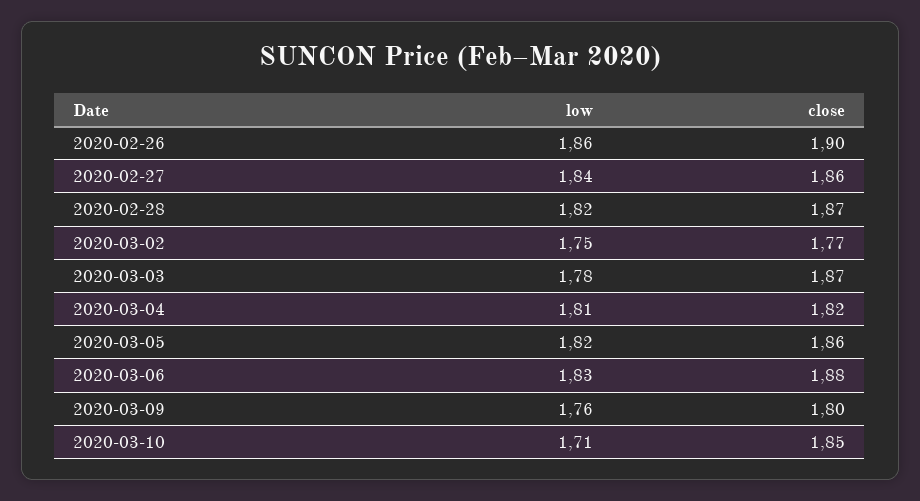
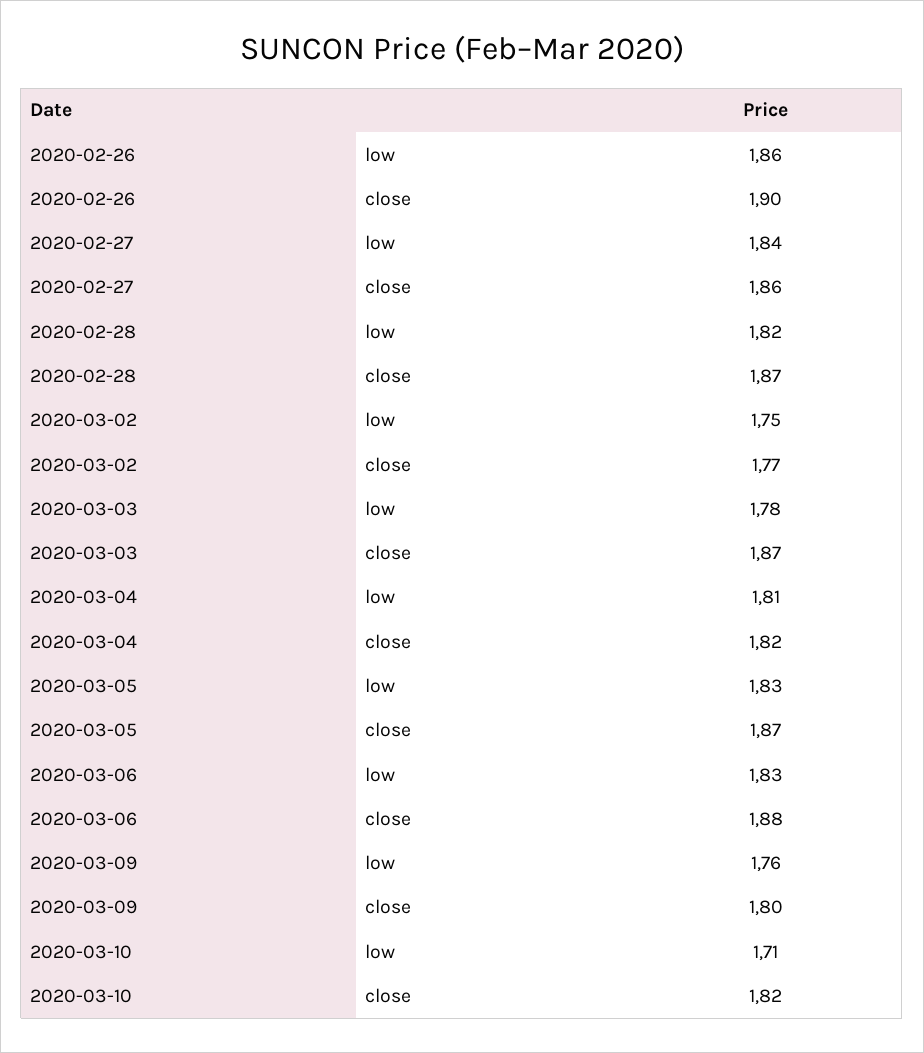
  {
    "low": {
      "2020-02-26": 1.86,
      "2020-02-27": 1.84,
      "2020-02-28": 1.82,
      "2020-03-02": 1.75,
      "2020-03-03": 1.78,
      "2020-03-04": 1.81,
-     "2020-03-05": 1.82,
+     "2020-03-05": 1.83,
      "2020-03-06": 1.83,
      "2020-03-09": 1.76,
      "2020-03-10": 1.71
    },
    "close": {
      "2020-02-26": 1.9,
      "2020-02-27": 1.86,
      "2020-02-28": 1.87,
      "2020-03-02": 1.77,
      "2020-03-03": 1.87,
      "2020-03-04": 1.82,
-     "2020-03-05": 1.86,
+     "2020-03-05": 1.87,
      "2020-03-06": 1.88,
      "2020-03-09": 1.8,
-     "2020-03-10": 1.85
+     "2020-03-10": 1.82
    }
  }

